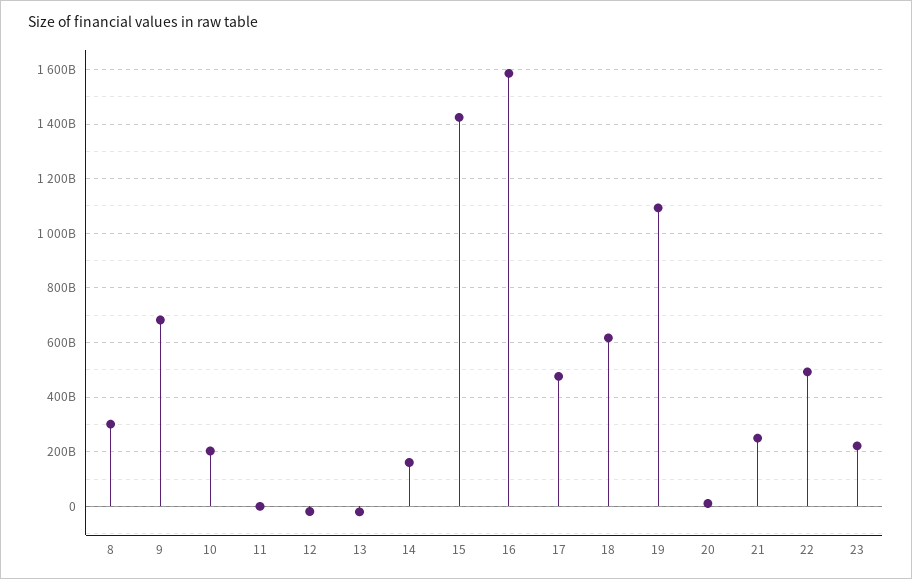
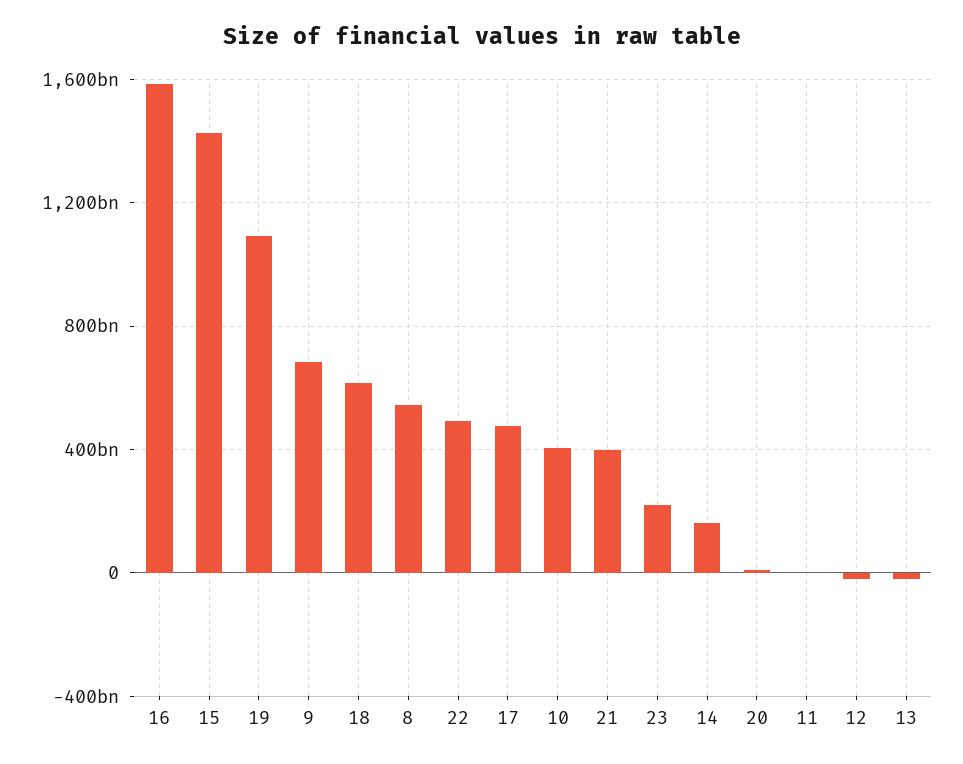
  {
-   "8": 300000000000,
+   "8": 550000000000,
    "9": 675000000000,
-   "10": 200000000000,
+   "10": 400000000000,
    "11": 0,
    "12": -25000000000,
    "13": -25000000000,
    "14": 150000000000,
    "15": 1425000000000,
    "16": 1575000000000,
    "17": 475000000000,
    "18": 625000000000,
    "19": 1100000000000,
    "20": 0,
-   "21": 250000000000,
+   "21": 400000000000,
    "22": 500000000000,
    "23": 225000000000
  }

